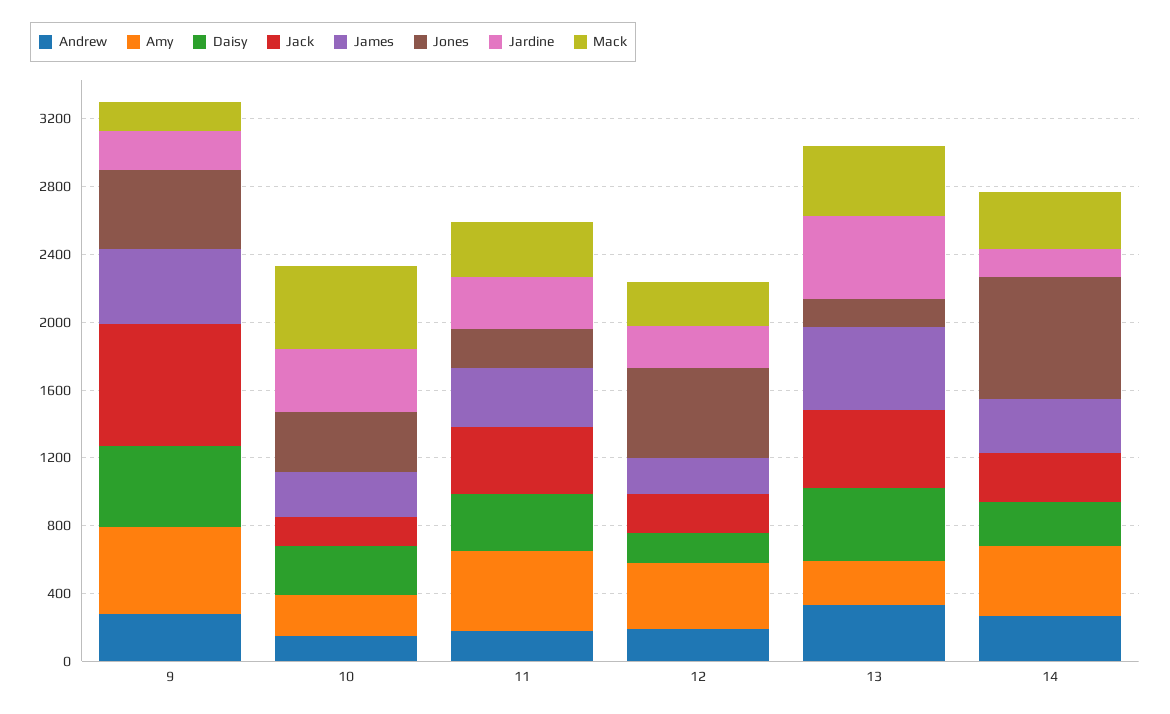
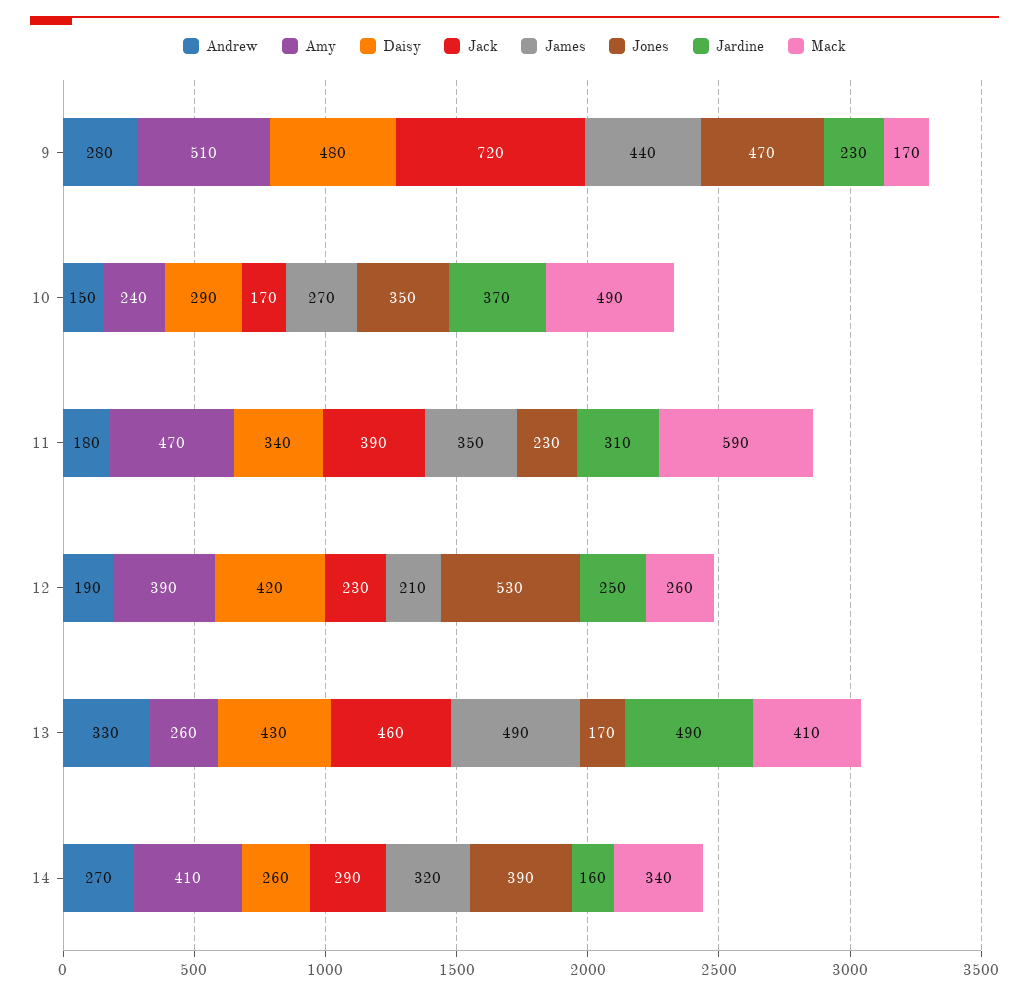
  {
    "Andrew": {
      "9": 280,
      "10": 150,
      "11": 180,
      "12": 190,
      "13": 330,
      "14": 270
    },
    "Amy": {
      "9": 510,
      "10": 240,
      "11": 470,
      "12": 390,
      "13": 260,
      "14": 410
    },
    "Daisy": {
      "9": 480,
      "10": 290,
      "11": 340,
-     "12": 200,
+     "12": 420,
      "13": 430,
      "14": 260
    },
    "Jack": {
      "9": 720,
      "10": 170,
      "11": 390,
      "12": 230,
      "13": 460,
      "14": 290
    },
    "James": {
      "9": 440,
      "10": 270,
      "11": 350,
      "12": 210,
      "13": 490,
      "14": 320
    },
    "Jones": {
      "9": 470,
      "10": 350,
      "11": 230,
      "12": 530,
      "13": 170,
-     "14": 700
+     "14": 390
    },
    "Jardine": {
      "9": 230,
      "10": 370,
      "11": 310,
      "12": 250,
      "13": 490,
      "14": 160
    },
    "Mack": {
      "9": 170,
      "10": 490,
-     "11": 300,
+     "11": 590,
      "12": 260,
      "13": 410,
      "14": 340
    }
  }

